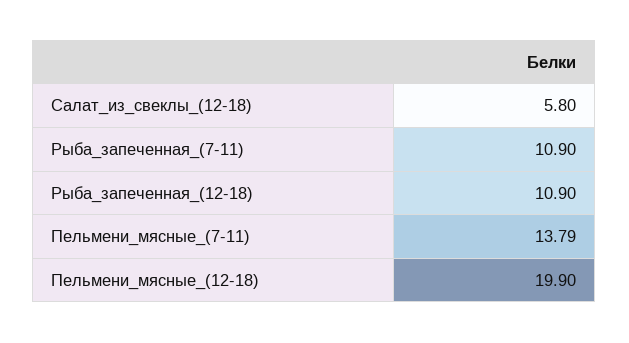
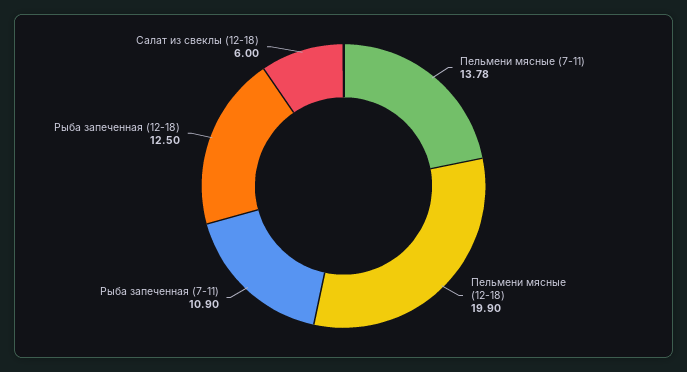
  {
-   "Салат_из_свеклы_(12-18)": 5.8,
+   "Салат_из_свеклы_(12-18)": 6,
    "Рыба_запеченная_(7-11)": 10.9,
-   "Рыба_запеченная_(12-18)": 10.9,
+   "Рыба_запеченная_(12-18)": 12.5,
-   "Пельмени_мясные_(7-11)": 13.79,
+   "Пельмени_мясные_(7-11)": 13.78,
    "Пельмени_мясные_(12-18)": 19.9
  }

